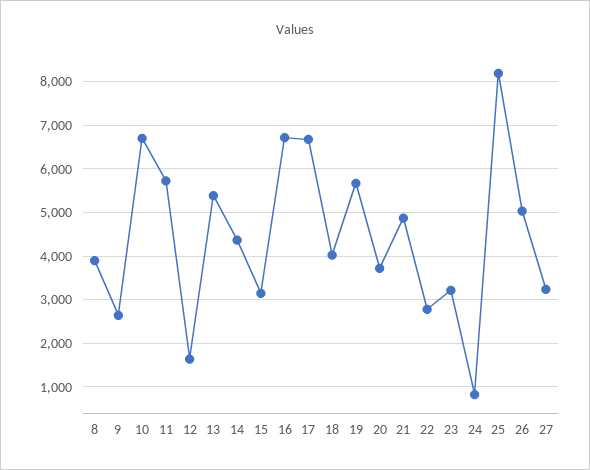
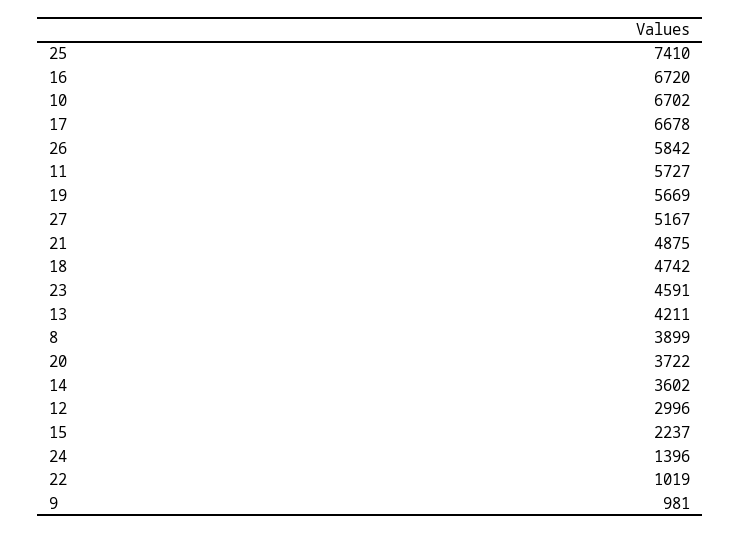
  {
    "8": 3899,
-   "9": 2600,
+   "9": 981,
    "10": 6702,
    "11": 5727,
-   "12": 1600,
+   "12": 2996,
-   "13": 5400,
+   "13": 4211,
-   "14": 4400,
+   "14": 3602,
-   "15": 3200,
+   "15": 2237,
    "16": 6720,
    "17": 6678,
-   "18": 4000,
+   "18": 4742,
    "19": 5669,
    "20": 3722,
    "21": 4875,
-   "22": 2800,
+   "22": 1019,
-   "23": 3200,
+   "23": 4591,
-   "24": 800,
+   "24": 1396,
-   "25": 8200,
+   "25": 7410,
-   "26": 5000,
+   "26": 5842,
-   "27": 3200
+   "27": 5167
  }

